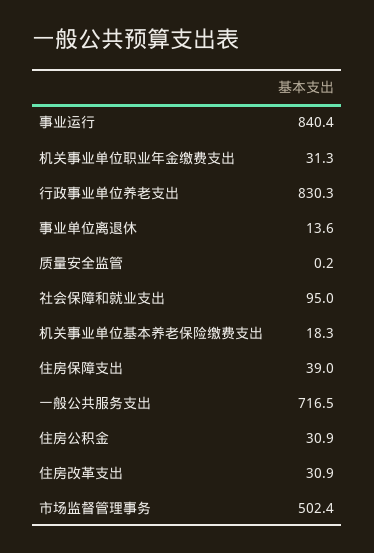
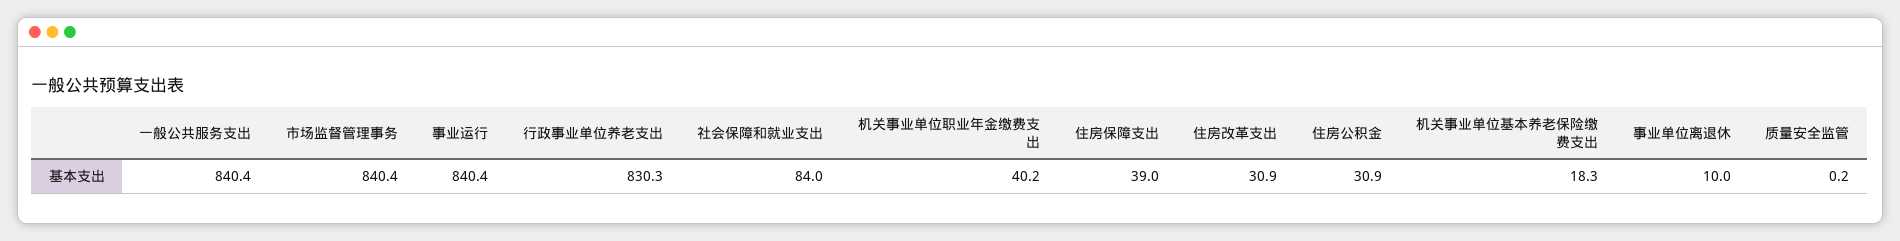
  {
    "事业运行": 840.4,
-   "机关事业单位职业年金缴费支出": 31.3,
+   "机关事业单位职业年金缴费支出": 40.2,
    "行政事业单位养老支出": 830.3,
-   "事业单位离退休": 13.6,
+   "事业单位离退休": 10,
    "质量安全监管": 0.2,
-   "社会保障和就业支出": 95,
+   "社会保障和就业支出": 84,
    "机关事业单位基本养老保险缴费支出": 18.3,
    "住房保障支出": 39,
-   "一般公共服务支出": 716.5,
+   "一般公共服务支出": 840.4,
    "住房公积金": 30.9,
    "住房改革支出": 30.9,
-   "市场监督管理事务": 502.4
+   "市场监督管理事务": 840.4
  }

